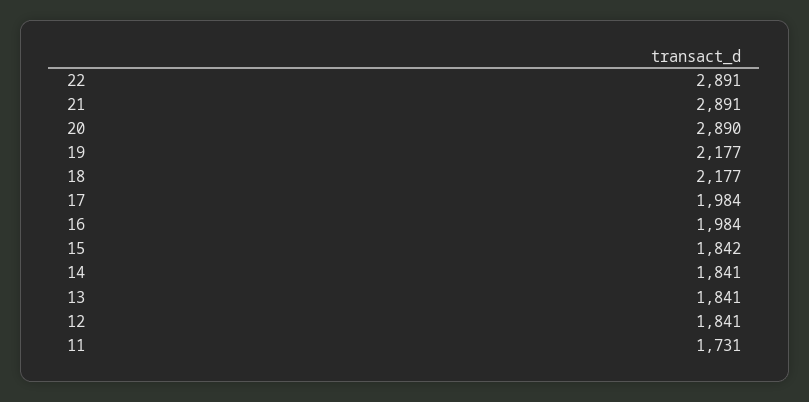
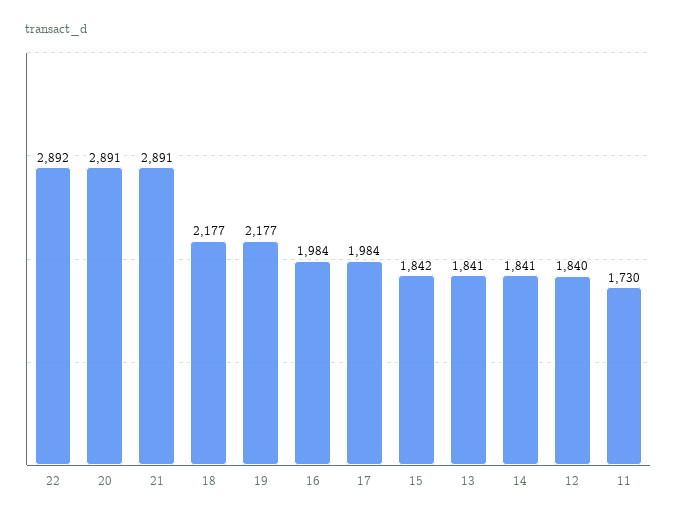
  {
-   "22": 2891,
+   "22": 2892,
    "21": 2891,
-   "20": 2890,
+   "20": 2891,
    "19": 2177,
    "18": 2177,
    "17": 1984,
    "16": 1984,
    "15": 1842,
    "14": 1841,
    "13": 1841,
-   "12": 1841,
+   "12": 1840,
-   "11": 1731
+   "11": 1730
  }

